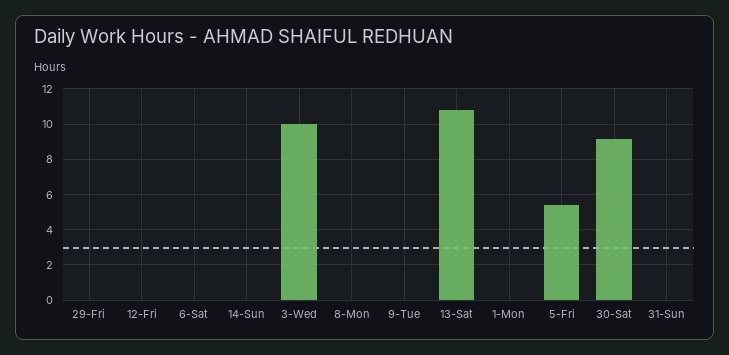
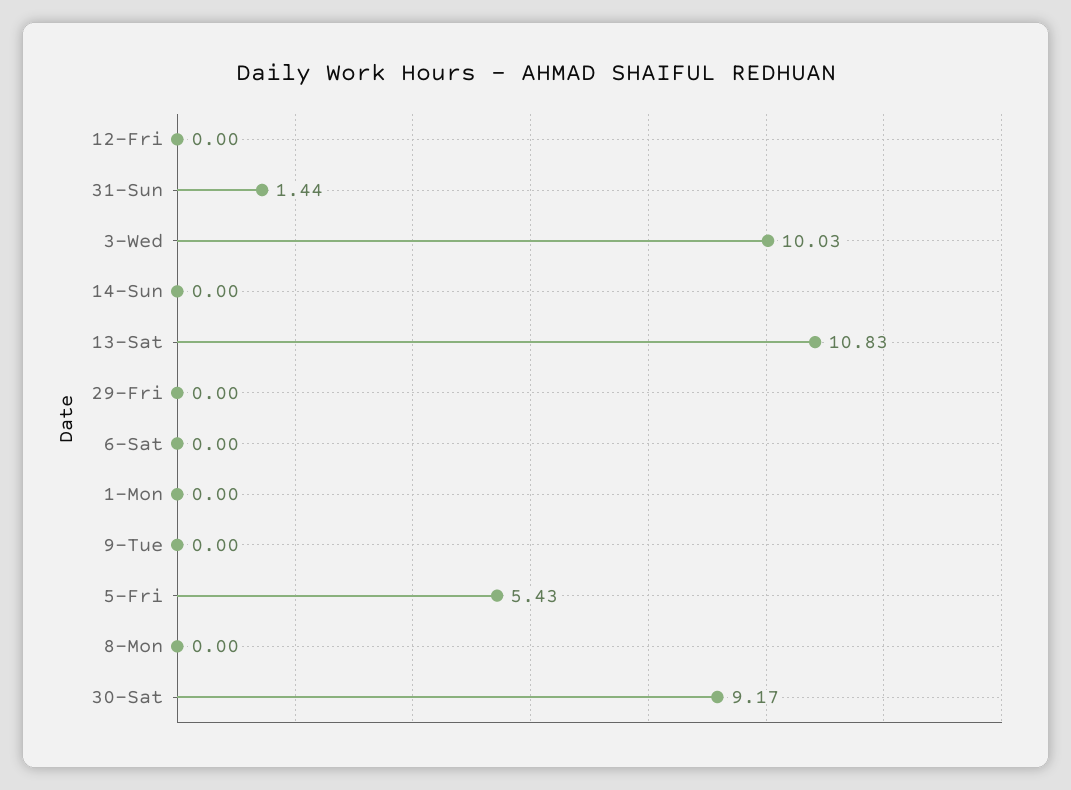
  {
    "29-Fri": 0,
    "12-Fri": 0,
    "6-Sat": 0,
    "14-Sun": 0,
    "3-Wed": 10.03,
    "8-Mon": 0,
    "9-Tue": 0,
    "13-Sat": 10.83,
    "1-Mon": 0,
    "5-Fri": 5.43,
    "30-Sat": 9.17,
-   "31-Sun": 0
+   "31-Sun": 1.44
  }

